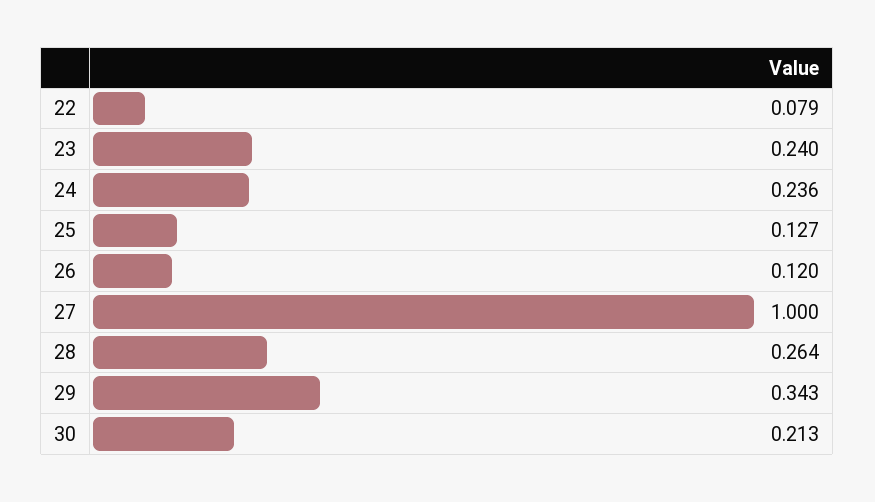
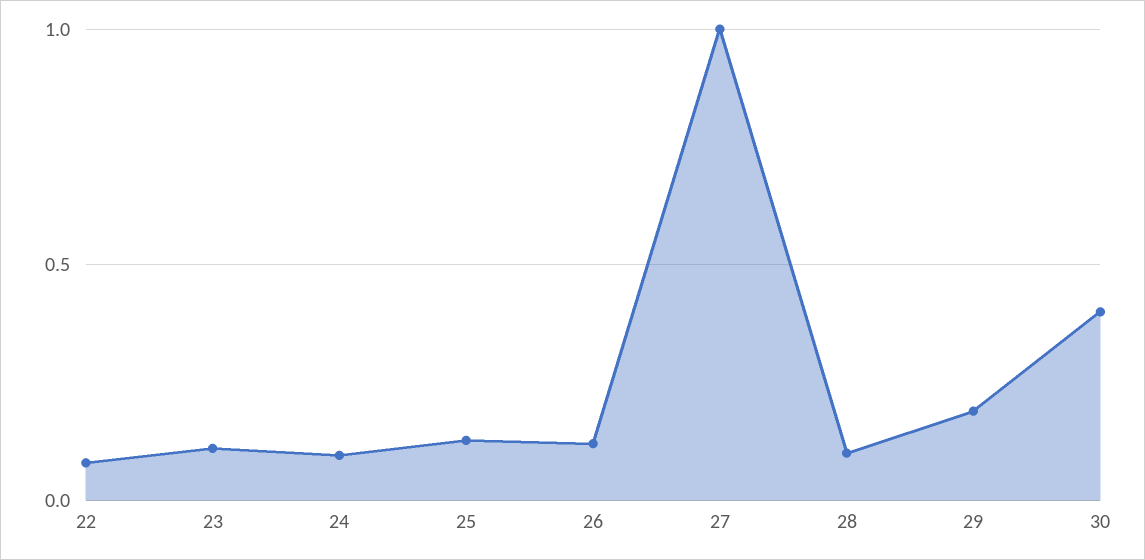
  {
    "22": 0.079,
-   "23": 0.24,
+   "23": 0.1,
-   "24": 0.236,
+   "24": 0.1,
    "25": 0.127,
    "26": 0.12,
    "27": 1,
-   "28": 0.264,
+   "28": 0.1,
-   "29": 0.343,
+   "29": 0.2,
-   "30": 0.213
+   "30": 0.4
  }

